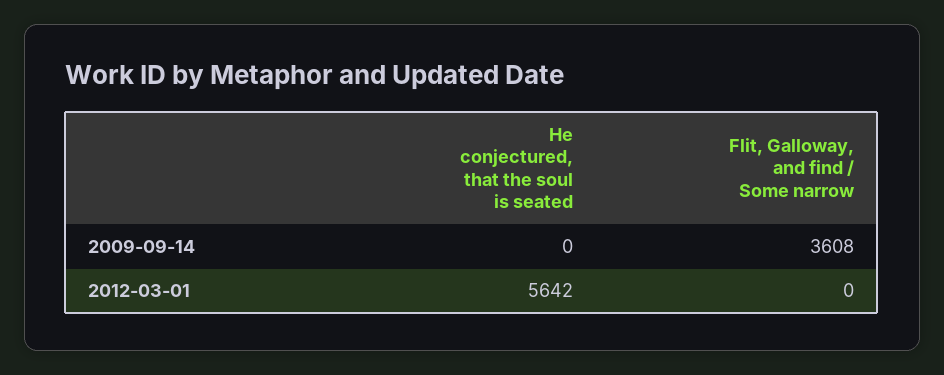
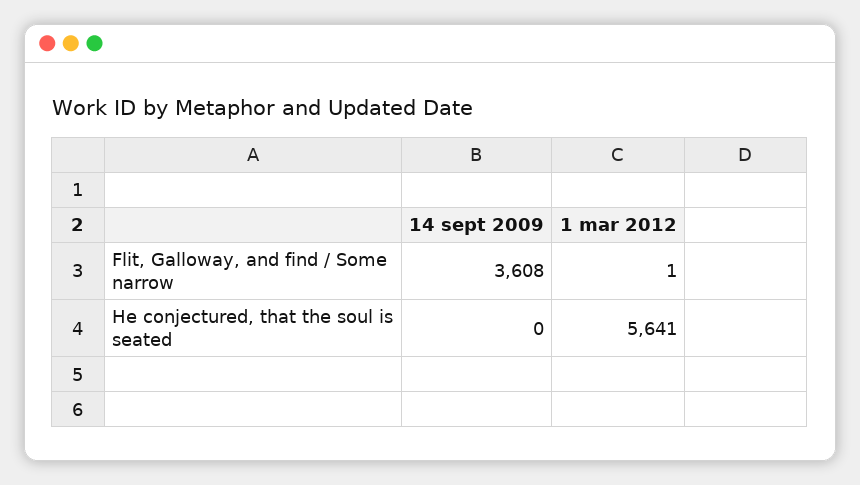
  {
    "He conjectured, that the soul is seated": {
      "2009-09-14": 0,
-     "2012-03-01": 5642
+     "2012-03-01": 5641
    },
    "Flit, Galloway, and find / Some narrow": {
      "2009-09-14": 3608,
-     "2012-03-01": 0
+     "2012-03-01": 1
    }
  }

